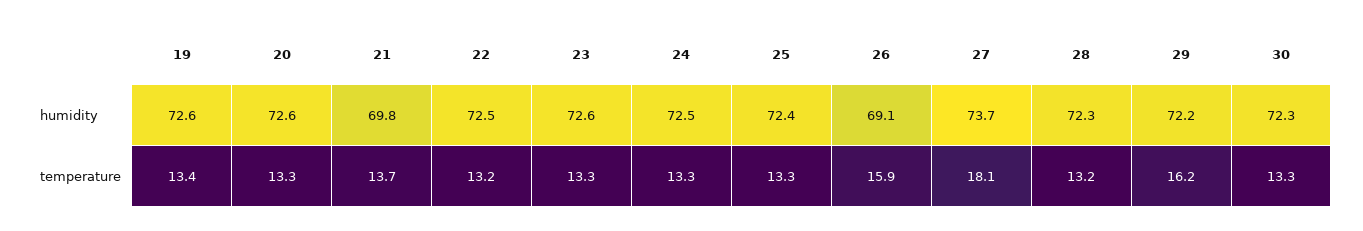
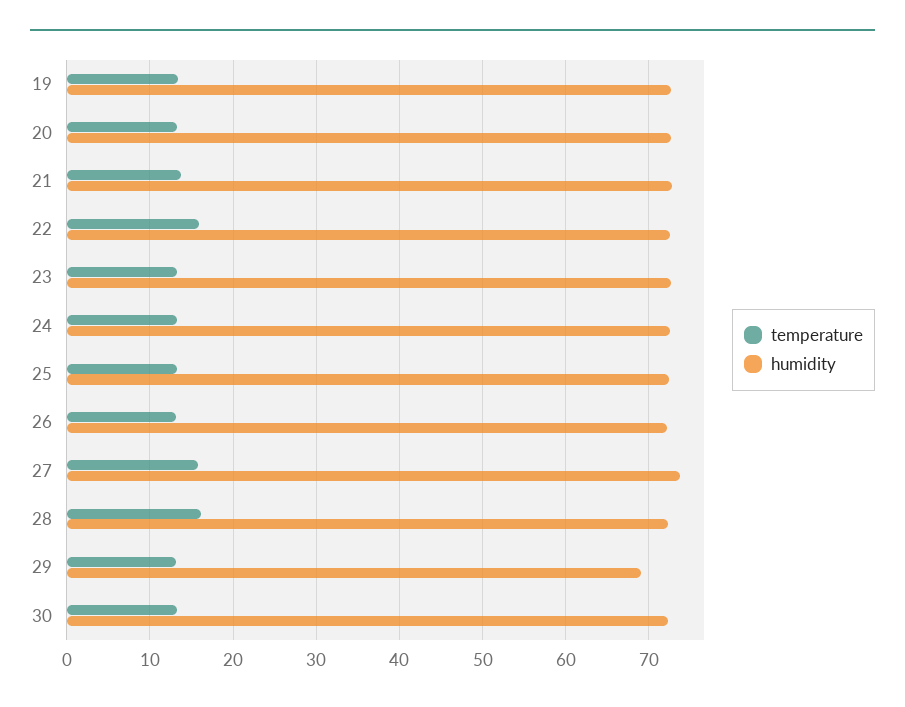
  {
    "humidity": {
      "19": 72.6,
      "20": 72.6,
-     "21": 69.8,
+     "21": 73,
      "22": 72.5,
      "23": 72.6,
      "24": 72.5,
      "25": 72.4,
-     "26": 69.1,
+     "26": 72,
      "27": 73.7,
      "28": 72.3,
-     "29": 72.2,
+     "29": 69,
      "30": 72.3
    },
    "temperature": {
      "19": 13.4,
      "20": 13.3,
      "21": 13.7,
-     "22": 13.2,
+     "22": 16,
      "23": 13.3,
      "24": 13.3,
      "25": 13.3,
-     "26": 15.9,
+     "26": 13,
-     "27": 18.1,
+     "27": 16,
-     "28": 13.2,
+     "28": 16,
-     "29": 16.2,
+     "29": 13,
      "30": 13.3
    }
  }

